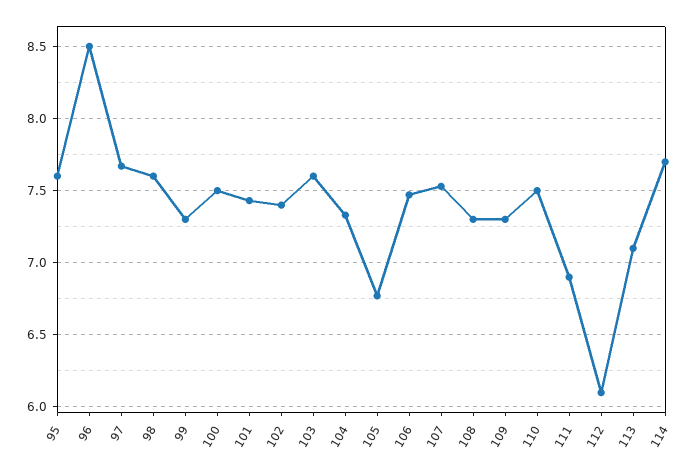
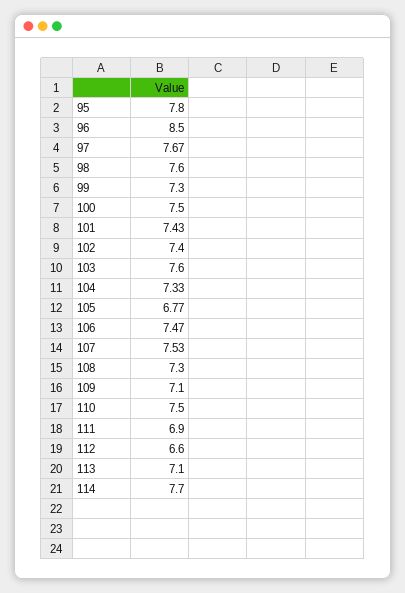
  {
-   "95": 7.6,
+   "95": 7.8,
    "96": 8.5,
    "97": 7.67,
    "98": 7.6,
    "99": 7.3,
    "100": 7.5,
    "101": 7.43,
    "102": 7.4,
    "103": 7.6,
    "104": 7.33,
    "105": 6.77,
    "106": 7.47,
    "107": 7.53,
    "108": 7.3,
-   "109": 7.3,
+   "109": 7.1,
    "110": 7.5,
    "111": 6.9,
-   "112": 6.1,
+   "112": 6.6,
    "113": 7.1,
    "114": 7.7
  }

